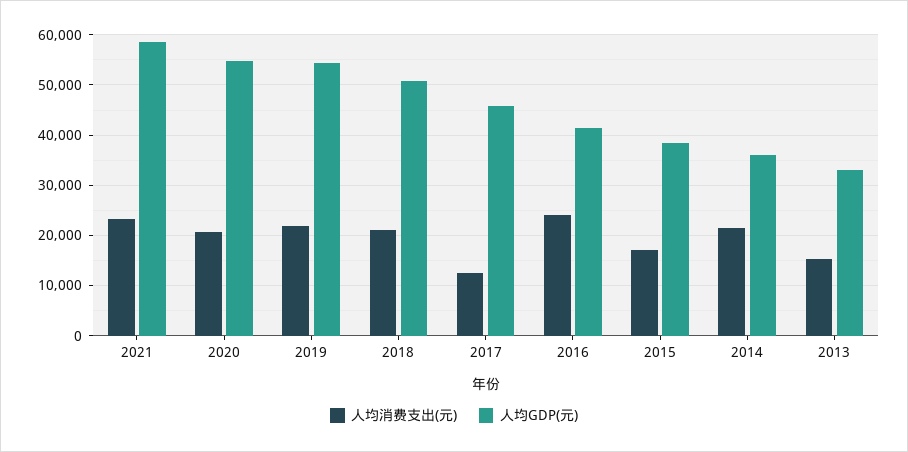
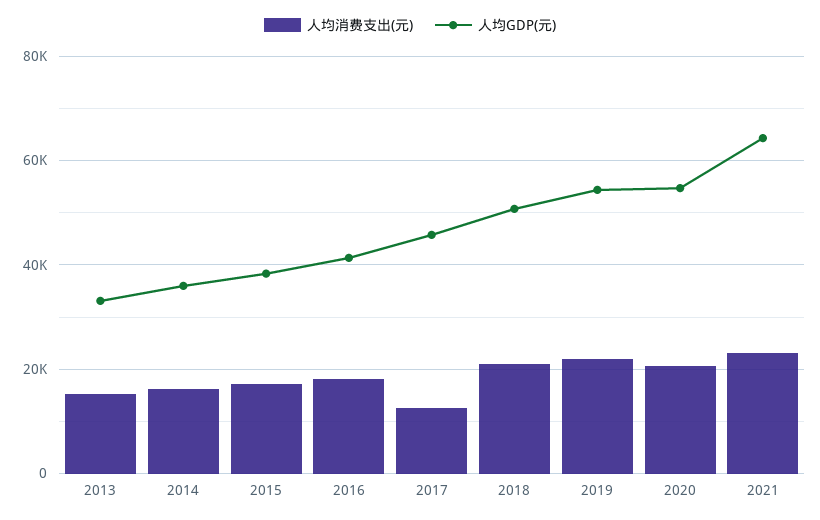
  {
    "人均消费支出(元)": {
      "2021": 24000,
      "2020": 20000,
      "2019": 22000,
      "2018": 20000,
      "2017": 12000,
-     "2016": 24000,
+     "2016": 18000,
      "2015": 18000,
-     "2014": 22000,
+     "2014": 16000,
      "2013": 16000
    },
    "人均GDP(元)": {
-     "2021": 58000,
+     "2021": 64000,
      "2020": 54000,
      "2019": 54000,
      "2018": 50000,
      "2017": 46000,
      "2016": 42000,
      "2015": 38000,
      "2014": 36000,
      "2013": 34000
    }
  }

